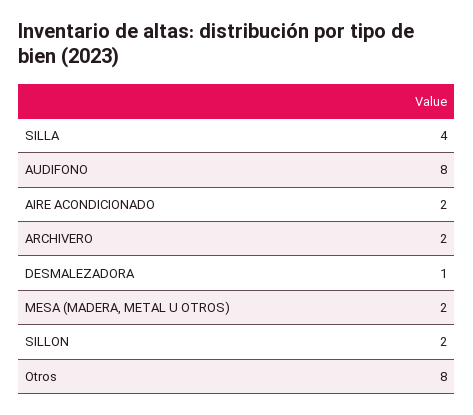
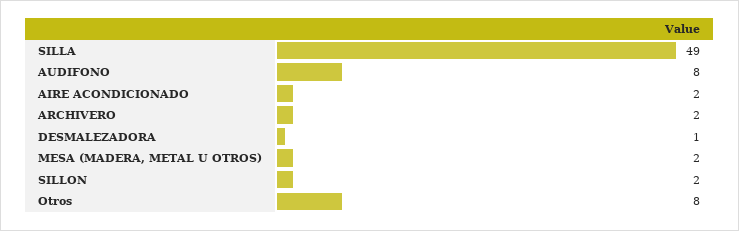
  {
-   "SILLA": 4,
+   "SILLA": 49,
    "AUDIFONO": 8,
    "AIRE ACONDICIONADO": 2,
    "ARCHIVERO": 2,
    "DESMALEZADORA": 1,
    "MESA (MADERA, METAL U OTROS)": 2,
    "SILLON": 2,
    "Otros": 8
  }

